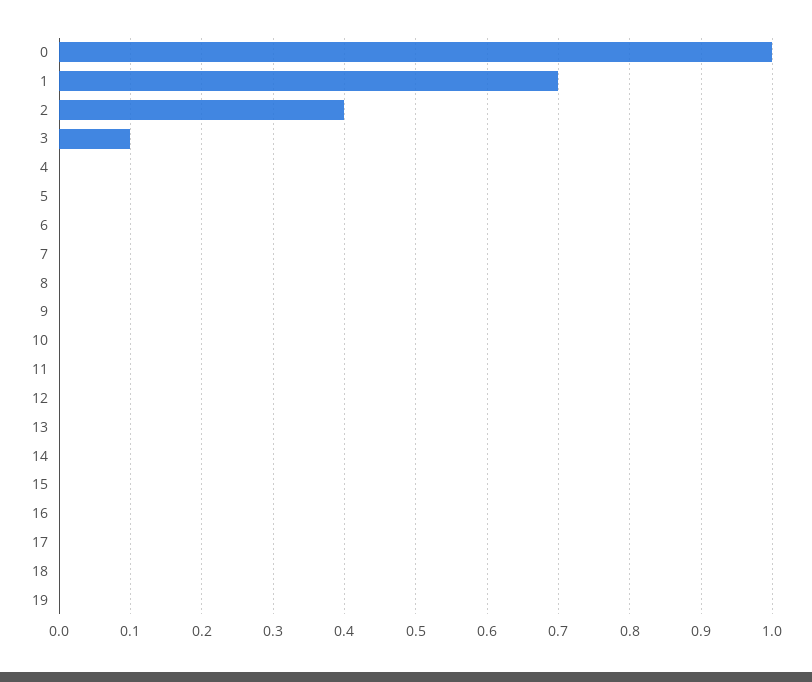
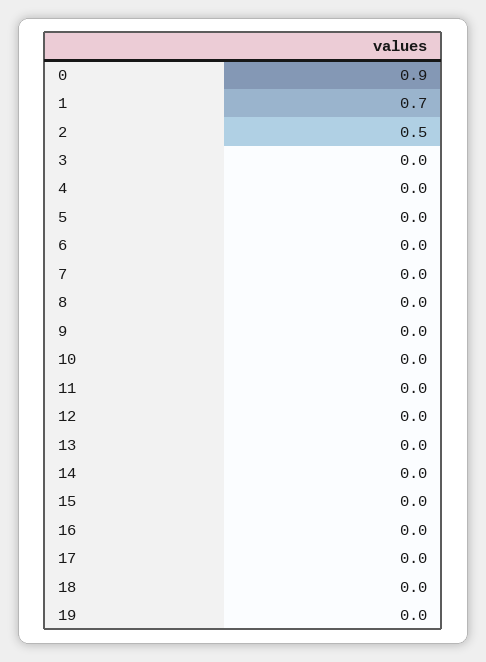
  {
-   "0": 1,
+   "0": 0.9,
    "1": 0.7,
-   "2": 0.4,
+   "2": 0.5,
-   "3": 0.1,
+   "3": 0,
    "4": 0,
    "5": 0,
    "6": 0,
    "7": 0,
    "8": 0,
    "9": 0,
    "10": 0,
    "11": 0,
    "12": 0,
    "13": 0,
    "14": 0,
    "15": 0,
    "16": 0,
    "17": 0,
    "18": 0,
    "19": 0
  }

